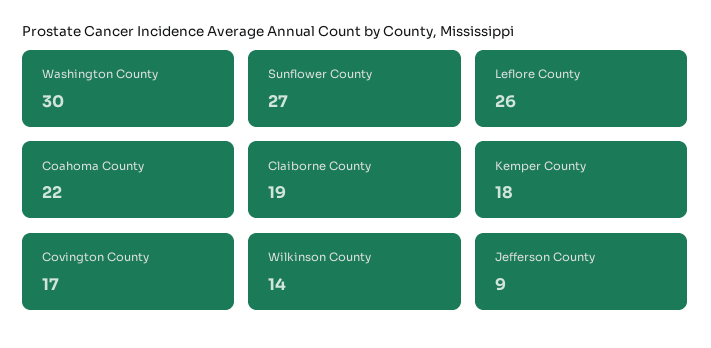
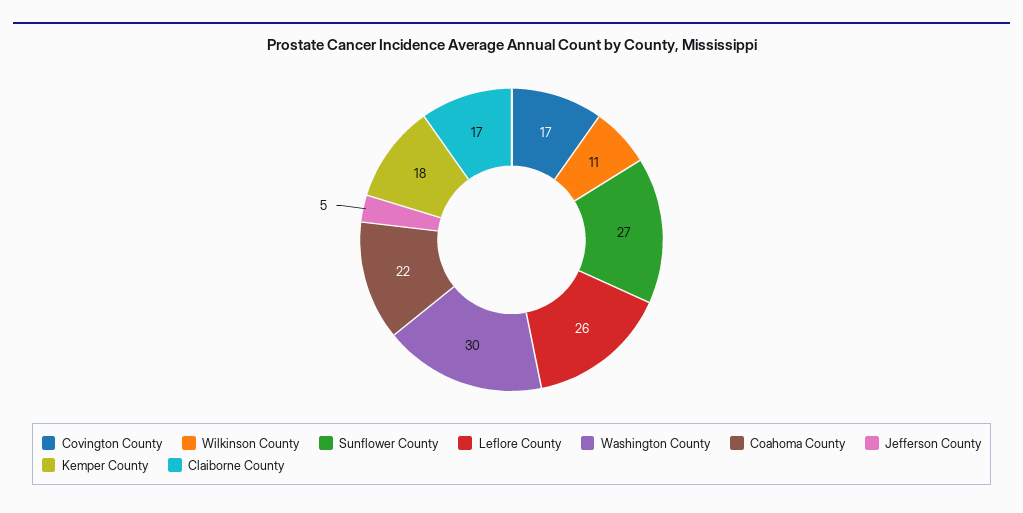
  {
    "Washington County": 30,
    "Sunflower County": 27,
    "Leflore County": 26,
    "Coahoma County": 22,
-   "Claiborne County": 19,
+   "Claiborne County": 17,
    "Kemper County": 18,
    "Covington County": 17,
-   "Wilkinson County": 14,
+   "Wilkinson County": 11,
-   "Jefferson County": 9
+   "Jefferson County": 5
  }

